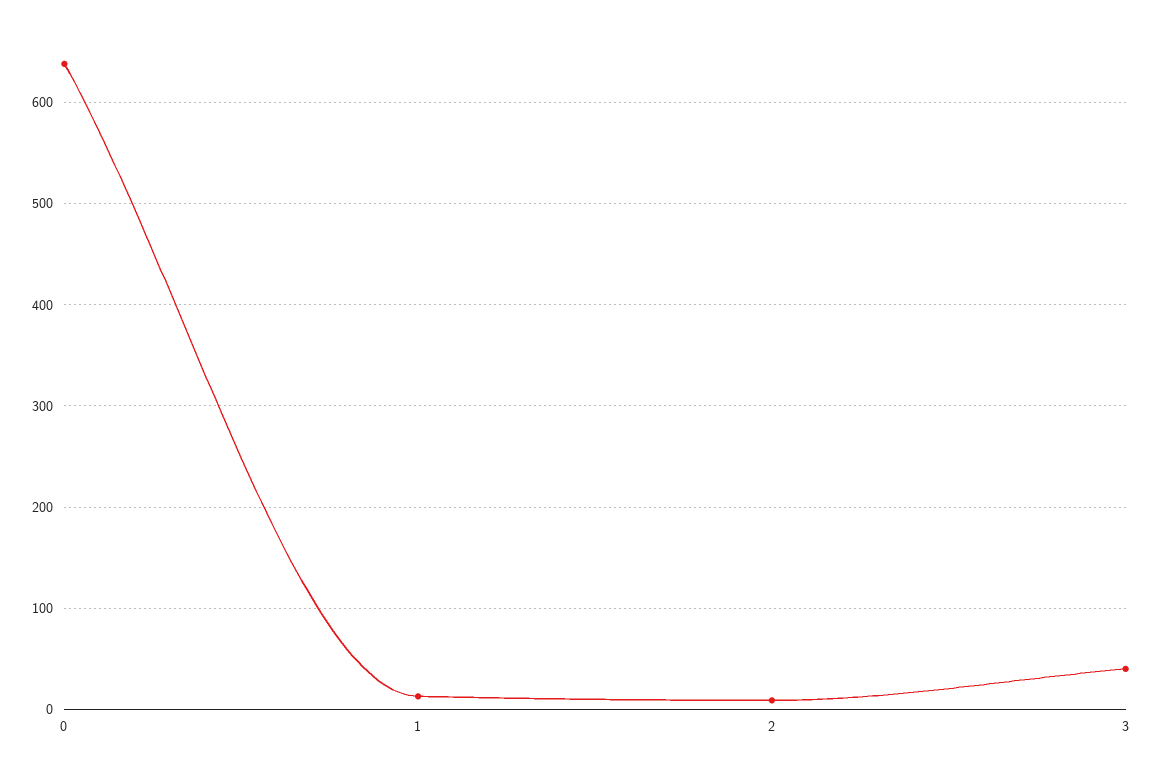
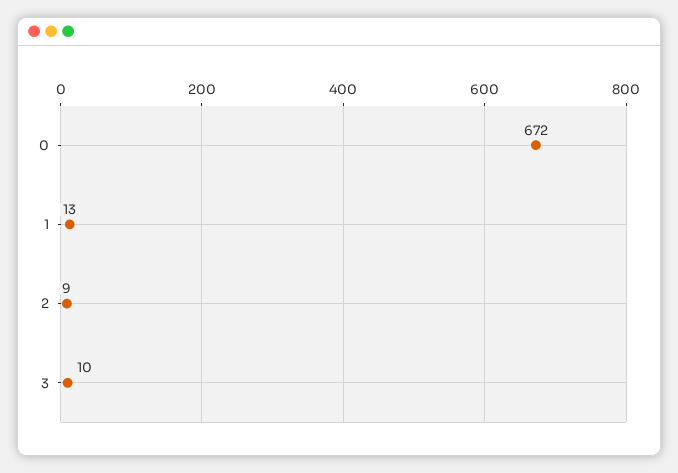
  {
-   "0": 640,
+   "0": 672,
    "1": 13,
    "2": 9,
-   "3": 40
+   "3": 10
  }

